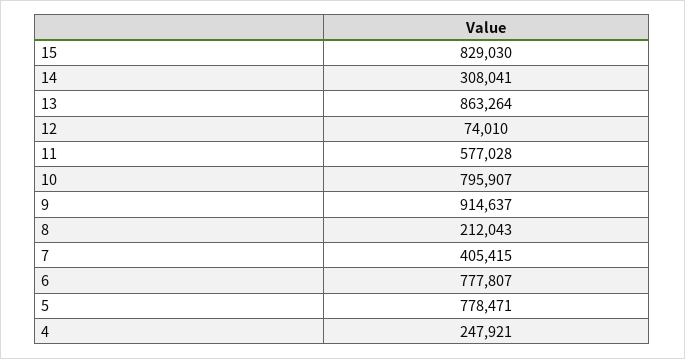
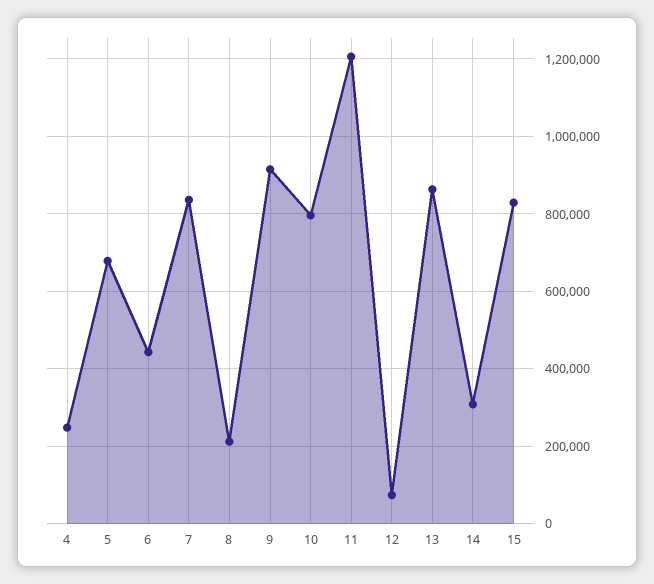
  {
    "15": 829030,
    "14": 308041,
    "13": 863264,
    "12": 74010,
-   "11": 577028,
+   "11": 1200000,
    "10": 795907,
    "9": 914637,
    "8": 212043,
-   "7": 405415,
+   "7": 840000,
-   "6": 777807,
+   "6": 440000,
-   "5": 778471,
+   "5": 680000,
    "4": 247921
  }

